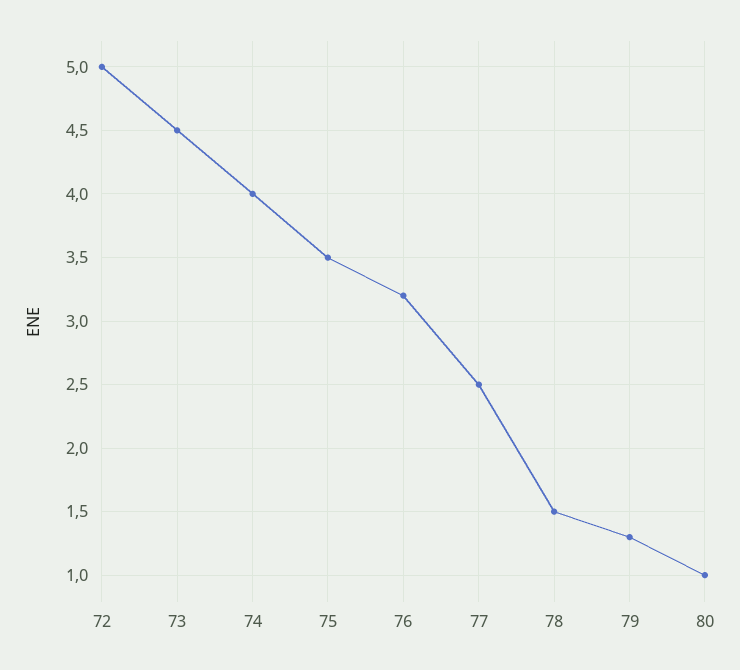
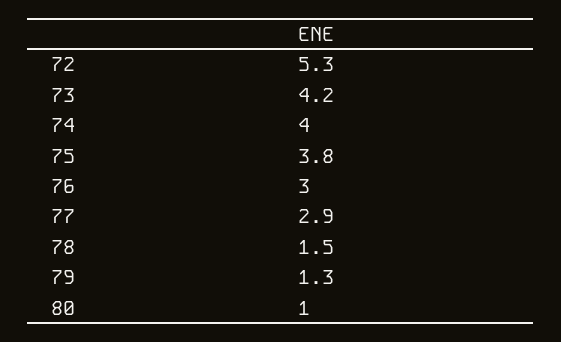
  {
-   "72": 5,
+   "72": 5.3,
-   "73": 4.5,
+   "73": 4.2,
    "74": 4,
-   "75": 3.5,
+   "75": 3.8,
-   "76": 3.2,
+   "76": 3,
-   "77": 2.5,
+   "77": 2.9,
    "78": 1.5,
    "79": 1.3,
    "80": 1
  }

